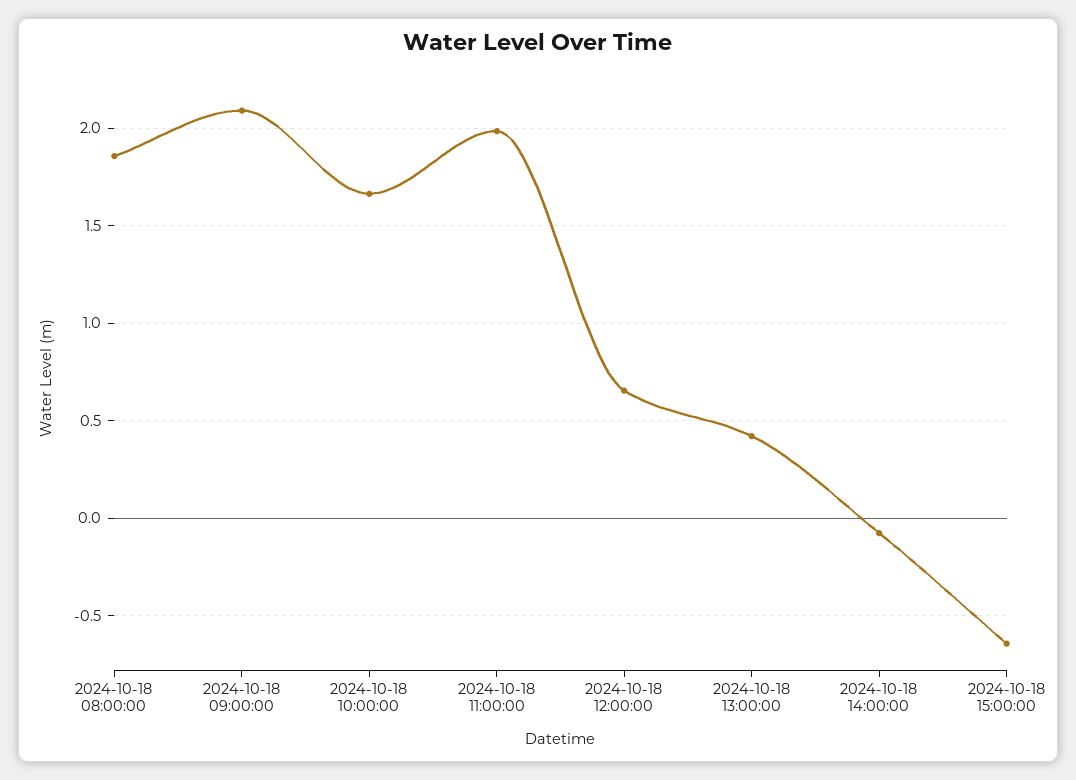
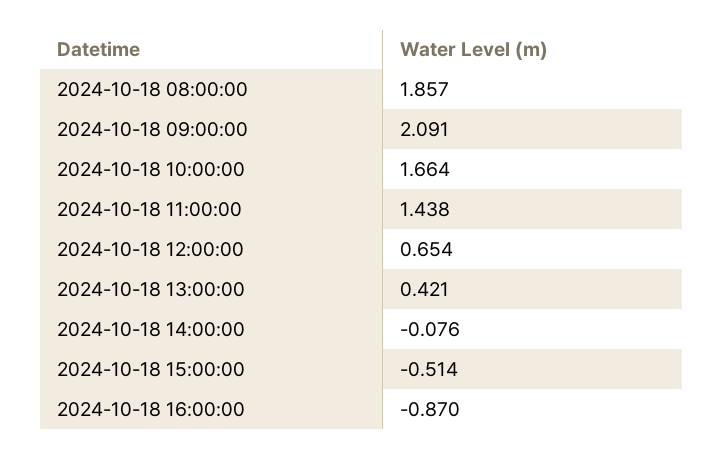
  {
    "2024-10-18 08:00:00": 1.857,
    "2024-10-18 09:00:00": 2.091,
    "2024-10-18 10:00:00": 1.664,
-   "2024-10-18 11:00:00": 2,
+   "2024-10-18 11:00:00": 1.438,
    "2024-10-18 12:00:00": 0.654,
    "2024-10-18 13:00:00": 0.421,
    "2024-10-18 14:00:00": -0.076,
-   "2024-10-18 15:00:00": -0.65
+   "2024-10-18 15:00:00": -0.514,
+   "2024-10-18 16:00:00": -0.87
  }

